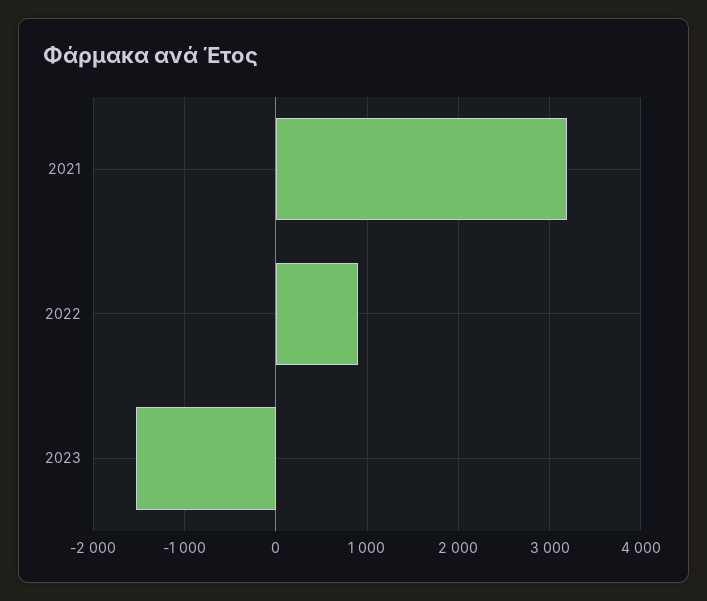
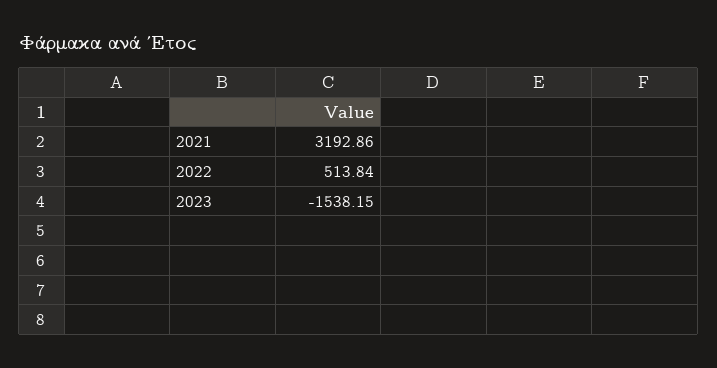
  {
    "2021": 3192.86,
-   "2022": 900,
+   "2022": 513.84,
    "2023": -1538.15
  }

